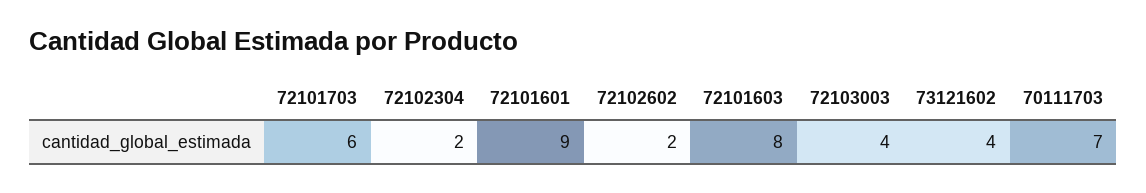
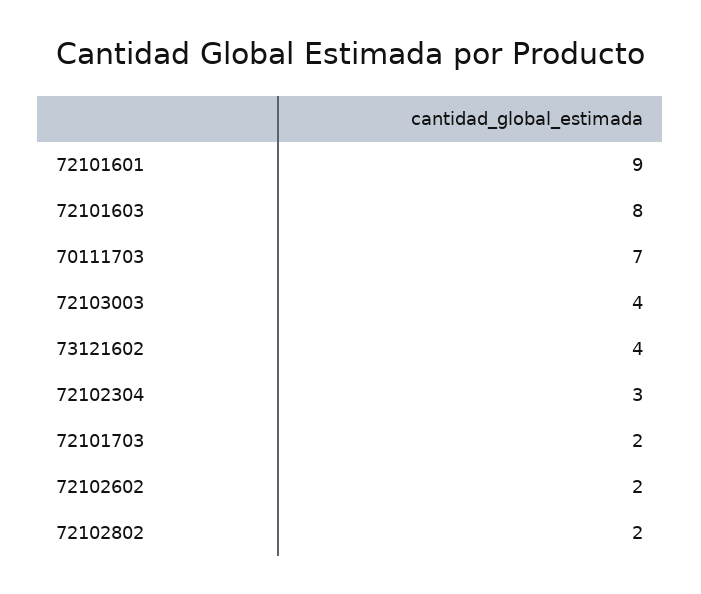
  {
-   "72101703": 6,
+   "72101703": 2,
-   "72102304": 2,
+   "72102304": 3,
    "72101601": 9,
    "72102602": 2,
    "72101603": 8,
    "72103003": 4,
    "73121602": 4,
-   "70111703": 7
+   "70111703": 7,
+   "72102802": 2
  }

